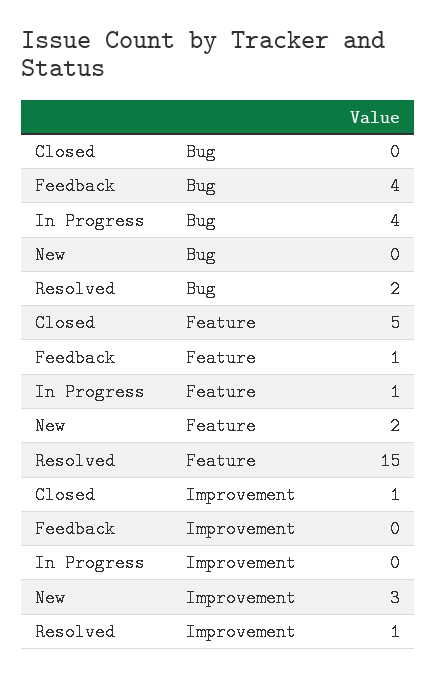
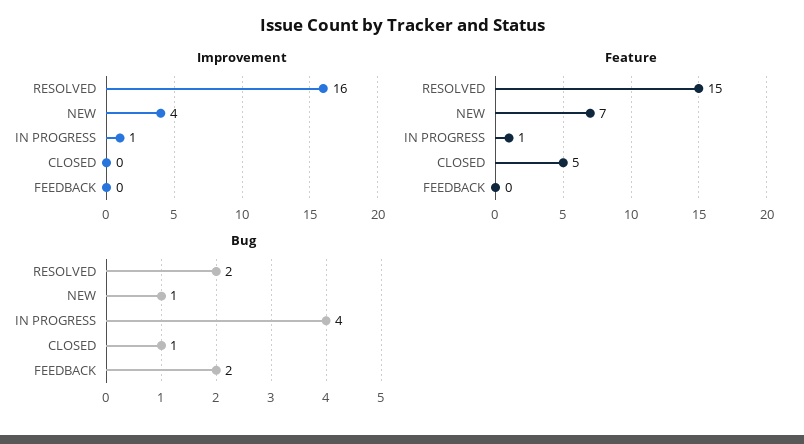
  {
    "Bug": {
-     "Closed": 0,
+     "Closed": 1,
-     "Feedback": 4,
+     "Feedback": 2,
      "In Progress": 4,
-     "New": 0,
+     "New": 1,
      "Resolved": 2
    },
    "Feature": {
      "Closed": 5,
-     "Feedback": 1,
+     "Feedback": 0,
      "In Progress": 1,
-     "New": 2,
+     "New": 7,
      "Resolved": 15
    },
    "Improvement": {
-     "Closed": 1,
+     "Closed": 0,
      "Feedback": 0,
-     "In Progress": 0,
+     "In Progress": 1,
-     "New": 3,
+     "New": 4,
-     "Resolved": 1
+     "Resolved": 16
    }
  }

